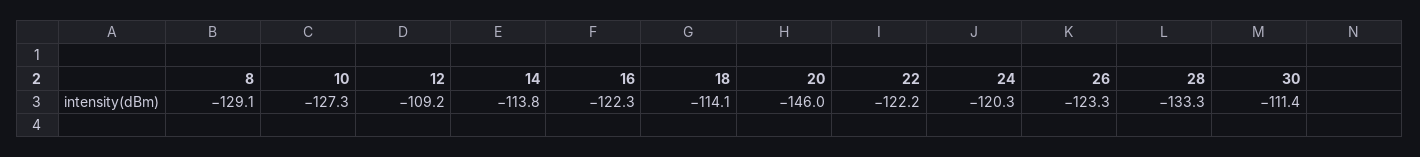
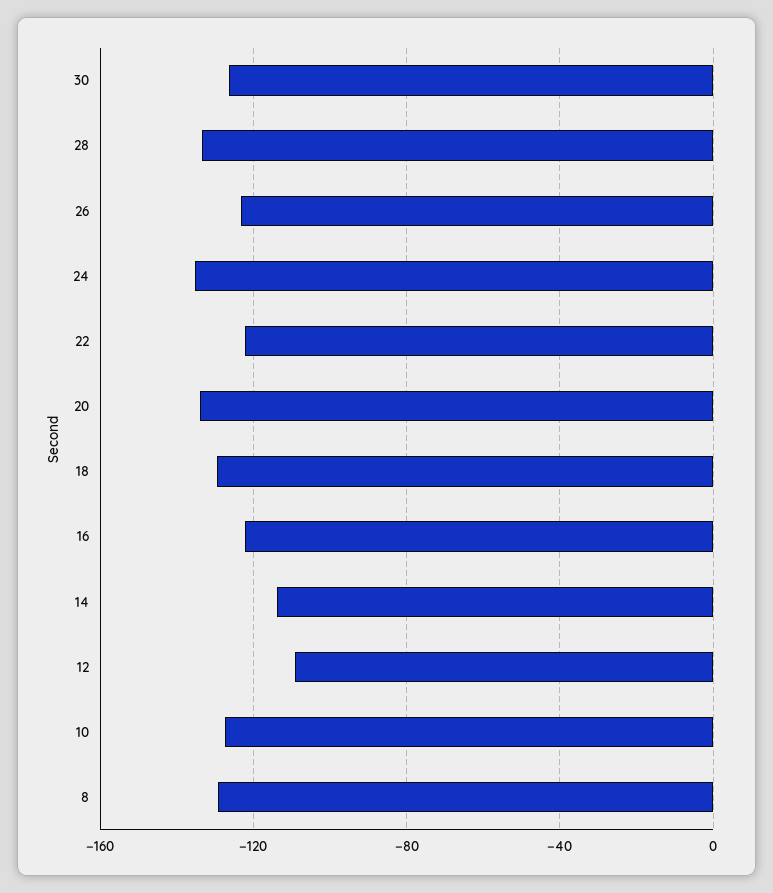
  {
    "8": -129.1,
    "10": -127.3,
    "12": -109.2,
    "14": -113.8,
    "16": -122.3,
-   "18": -114.1,
+   "18": -130,
-   "20": -146,
+   "20": -135,
    "22": -122.2,
-   "24": -120.3,
+   "24": -135,
    "26": -123.3,
    "28": -133.3,
-   "30": -111.4
+   "30": -125
  }

